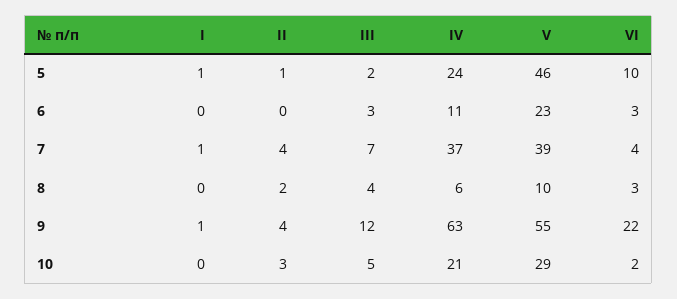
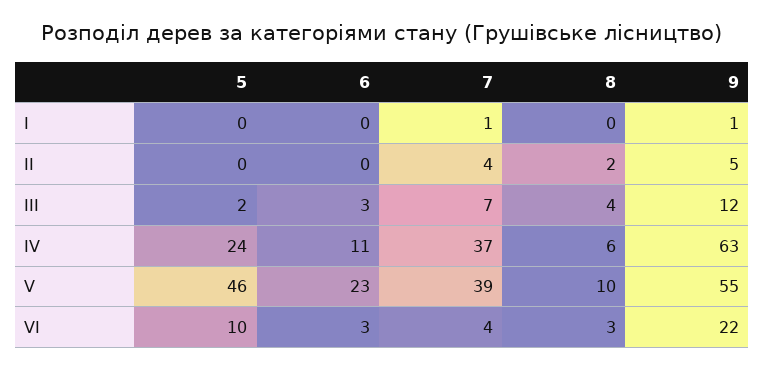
  {
    "I": {
-     "5": 1,
+     "5": 0,
      "6": 0,
      "7": 1,
      "8": 0,
-     "9": 1,
+     "9": 1
-     "10": 0
    },
    "II": {
-     "5": 1,
+     "5": 0,
      "6": 0,
      "7": 4,
      "8": 2,
-     "9": 4,
+     "9": 5
-     "10": 3
    },
    "III": {
      "5": 2,
      "6": 3,
      "7": 7,
      "8": 4,
-     "9": 12,
+     "9": 12
-     "10": 5
    },
    "IV": {
      "5": 24,
      "6": 11,
      "7": 37,
      "8": 6,
-     "9": 63,
+     "9": 63
-     "10": 21
    },
    "V": {
      "5": 46,
      "6": 23,
      "7": 39,
      "8": 10,
-     "9": 55,
+     "9": 55
-     "10": 29
    },
    "VI": {
      "5": 10,
      "6": 3,
      "7": 4,
      "8": 3,
-     "9": 22,
+     "9": 22
-     "10": 2
    }
  }

